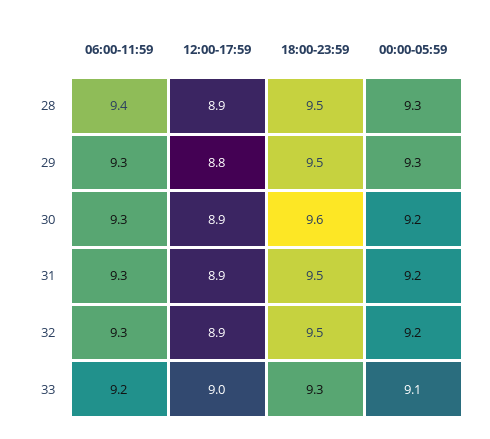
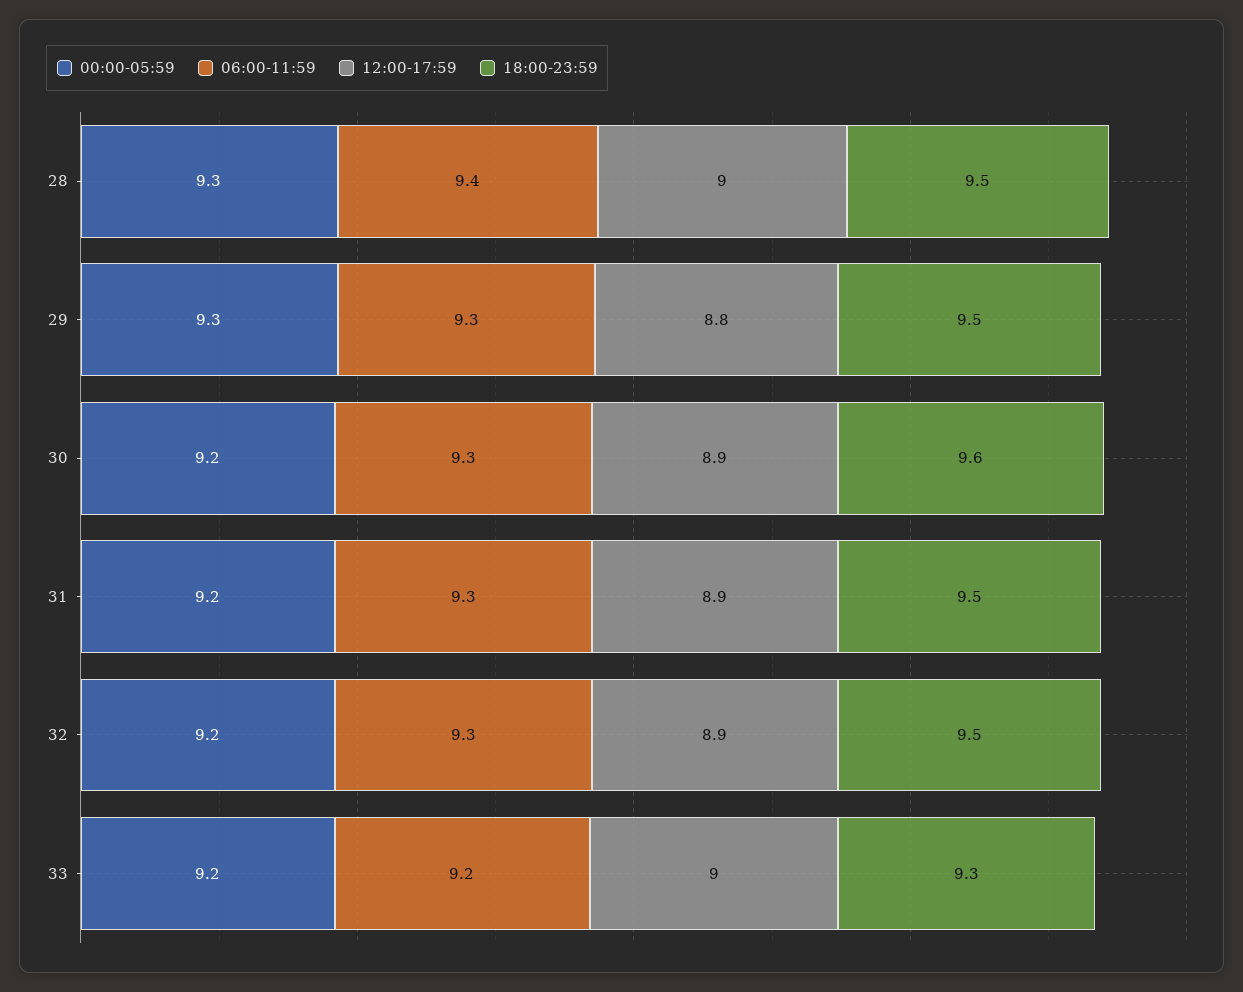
  {
    "06:00-11:59": {
      "28": 9.4,
      "29": 9.3,
      "30": 9.3,
      "31": 9.3,
      "32": 9.3,
      "33": 9.2
    },
    "12:00-17:59": {
-     "28": 8.9,
+     "28": 9,
      "29": 8.8,
      "30": 8.9,
      "31": 8.9,
      "32": 8.9,
      "33": 9
    },
    "18:00-23:59": {
      "28": 9.5,
      "29": 9.5,
      "30": 9.6,
      "31": 9.5,
      "32": 9.5,
      "33": 9.3
    },
    "00:00-05:59": {
      "28": 9.3,
      "29": 9.3,
      "30": 9.2,
      "31": 9.2,
      "32": 9.2,
-     "33": 9.1
+     "33": 9.2
    }
  }

